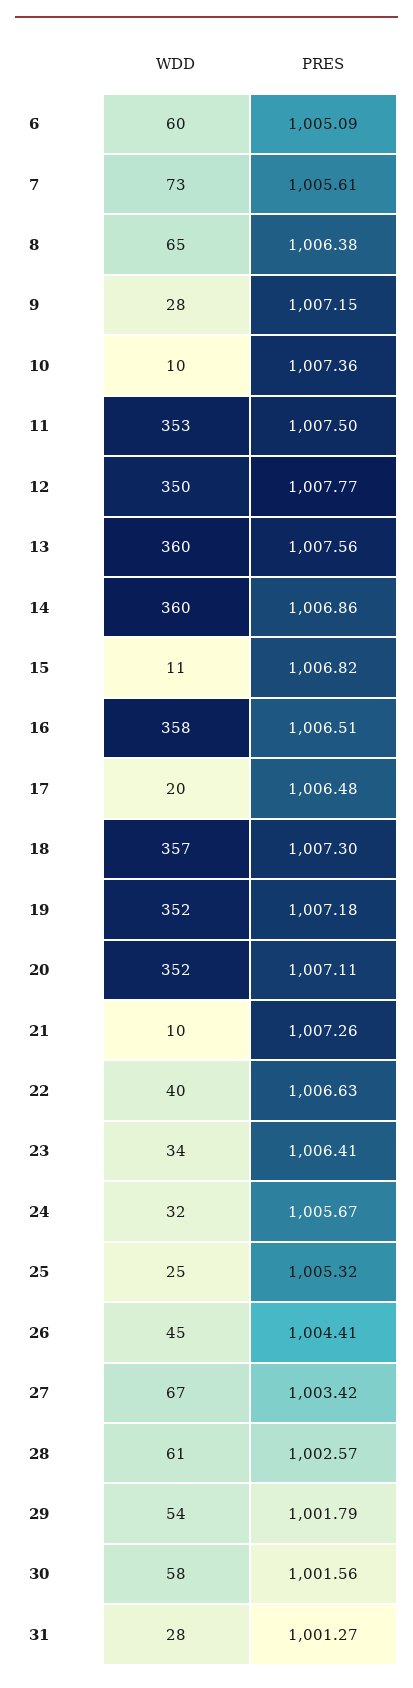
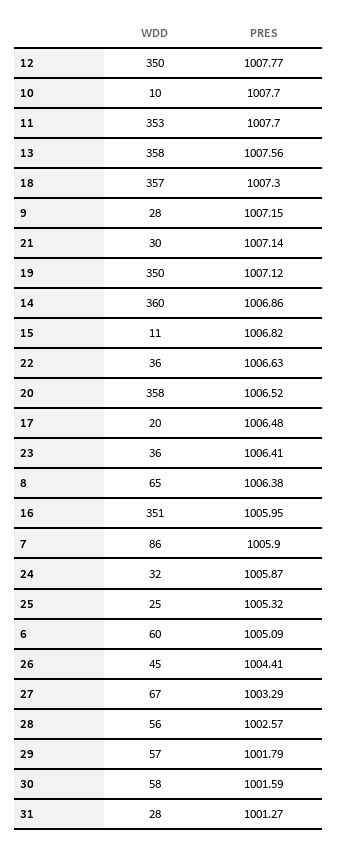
  {
    "WDD": {
      "6": 60,
-     "7": 73,
+     "7": 86,
      "8": 65,
      "9": 28,
      "10": 10,
      "11": 353,
      "12": 350,
-     "13": 360,
+     "13": 358,
      "14": 360,
      "15": 11,
-     "16": 358,
+     "16": 351,
      "17": 20,
      "18": 357,
-     "19": 352,
+     "19": 350,
-     "20": 352,
+     "20": 358,
-     "21": 10,
+     "21": 30,
-     "22": 40,
+     "22": 36,
-     "23": 34,
+     "23": 36,
      "24": 32,
      "25": 25,
      "26": 45,
      "27": 67,
-     "28": 61,
+     "28": 56,
-     "29": 54,
+     "29": 57,
      "30": 58,
      "31": 28
    },
    "PRES": {
      "6": 1005.09,
-     "7": 1005.61,
+     "7": 1005.9,
      "8": 1006.38,
      "9": 1007.15,
-     "10": 1007.36,
+     "10": 1007.7,
-     "11": 1007.5,
+     "11": 1007.7,
      "12": 1007.77,
      "13": 1007.56,
      "14": 1006.86,
      "15": 1006.82,
-     "16": 1006.51,
+     "16": 1005.95,
      "17": 1006.48,
      "18": 1007.3,
-     "19": 1007.18,
+     "19": 1007.12,
-     "20": 1007.11,
+     "20": 1006.52,
-     "21": 1007.26,
+     "21": 1007.14,
      "22": 1006.63,
      "23": 1006.41,
-     "24": 1005.67,
+     "24": 1005.87,
      "25": 1005.32,
      "26": 1004.41,
-     "27": 1003.42,
+     "27": 1003.29,
      "28": 1002.57,
      "29": 1001.79,
-     "30": 1001.56,
+     "30": 1001.59,
      "31": 1001.27
    }
  }

